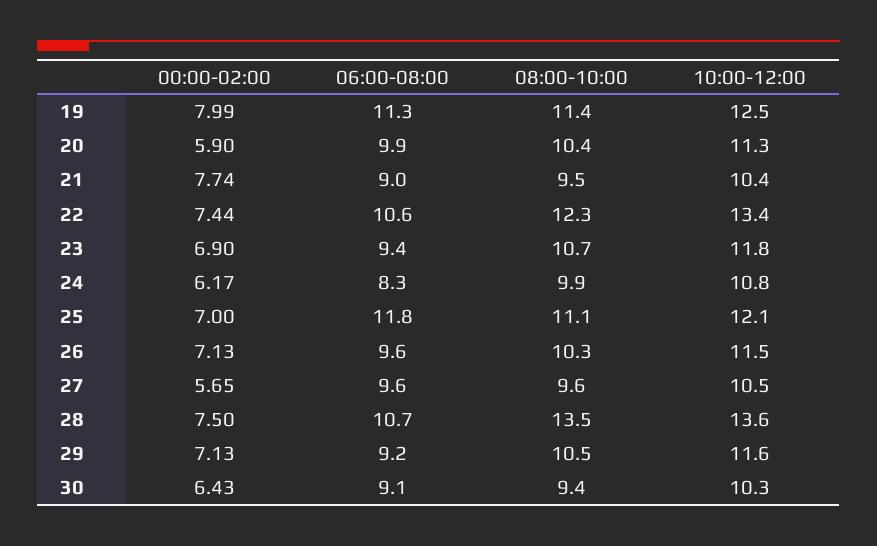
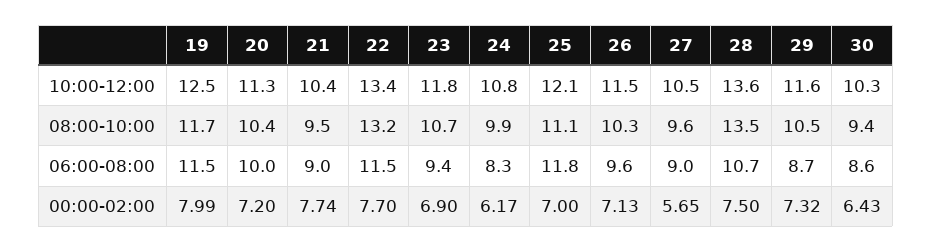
  {
    "00:00-02:00": {
      "19": 7.99,
-     "20": 5.9,
+     "20": 7.2,
      "21": 7.74,
-     "22": 7.44,
+     "22": 7.7,
      "23": 6.9,
      "24": 6.17,
      "25": 7,
      "26": 7.13,
      "27": 5.65,
      "28": 7.5,
-     "29": 7.13,
+     "29": 7.32,
      "30": 6.43
    },
    "06:00-08:00": {
-     "19": 11.3,
+     "19": 11.5,
-     "20": 9.9,
+     "20": 10,
      "21": 9,
-     "22": 10.6,
+     "22": 11.5,
      "23": 9.4,
      "24": 8.3,
      "25": 11.8,
      "26": 9.6,
-     "27": 9.6,
+     "27": 9,
      "28": 10.7,
-     "29": 9.2,
+     "29": 8.7,
-     "30": 9.1
+     "30": 8.6
    },
    "08:00-10:00": {
-     "19": 11.4,
+     "19": 11.7,
      "20": 10.4,
      "21": 9.5,
-     "22": 12.3,
+     "22": 13.2,
      "23": 10.7,
      "24": 9.9,
      "25": 11.1,
      "26": 10.3,
      "27": 9.6,
      "28": 13.5,
      "29": 10.5,
      "30": 9.4
    },
    "10:00-12:00": {
      "19": 12.5,
      "20": 11.3,
      "21": 10.4,
      "22": 13.4,
      "23": 11.8,
      "24": 10.8,
      "25": 12.1,
      "26": 11.5,
      "27": 10.5,
      "28": 13.6,
      "29": 11.6,
      "30": 10.3
    }
  }

